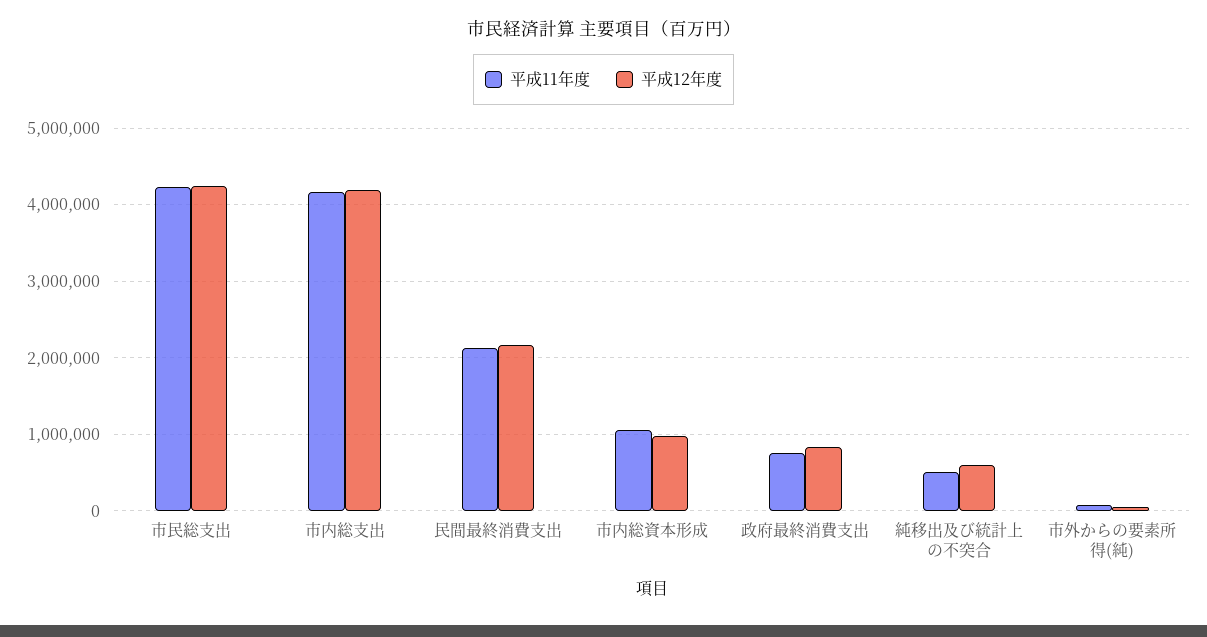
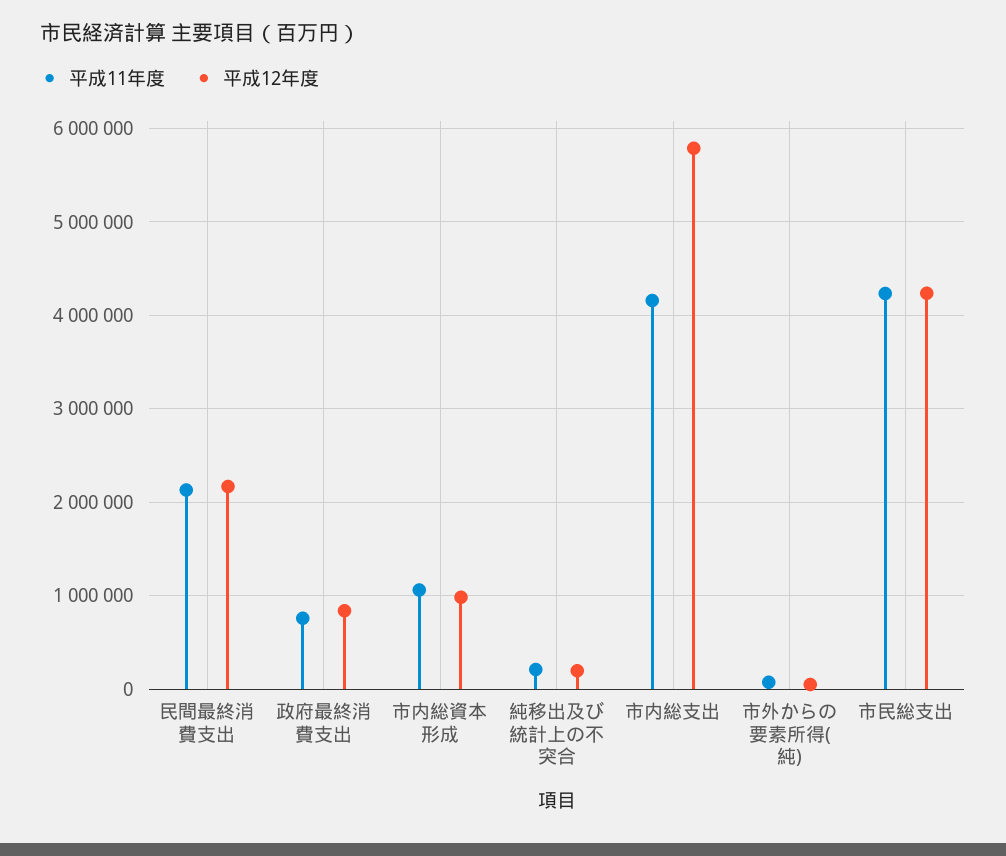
  {
    "平成11年度": {
      "市民総支出": 4200000,
      "市内総支出": 4200000,
      "民間最終消費支出": 2100000,
      "市内総資本形成": 1100000,
      "政府最終消費支出": 800000,
-     "純移出及び統計上の不突合": 500000,
+     "純移出及び統計上の不突合": 200000,
      "市外からの要素所得(純)": 100000
    },
    "平成12年度": {
      "市民総支出": 4200000,
-     "市内総支出": 4200000,
+     "市内総支出": 5800000,
      "民間最終消費支出": 2200000,
      "市内総資本形成": 1000000,
      "政府最終消費支出": 800000,
-     "純移出及び統計上の不突合": 600000,
+     "純移出及び統計上の不突合": 200000,
      "市外からの要素所得(純)": 0
    }
  }

